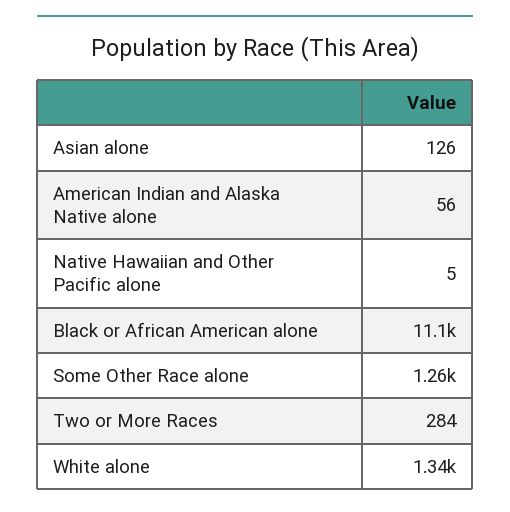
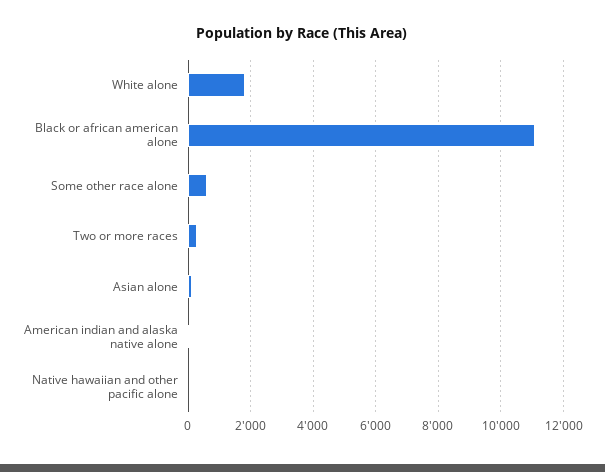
  {
    "Asian alone": 126,
    "American Indian and Alaska Native alone": 56,
    "Native Hawaiian and Other Pacific alone": 5,
    "Black or African American alone": 11100,
-   "Some Other Race alone": 1260,
+   "Some Other Race alone": 600,
    "Two or More Races": 284,
-   "White alone": 1340
+   "White alone": 1800
  }

